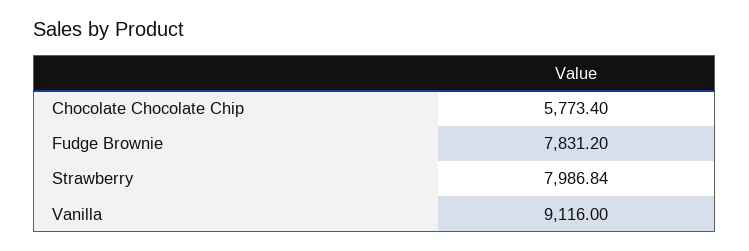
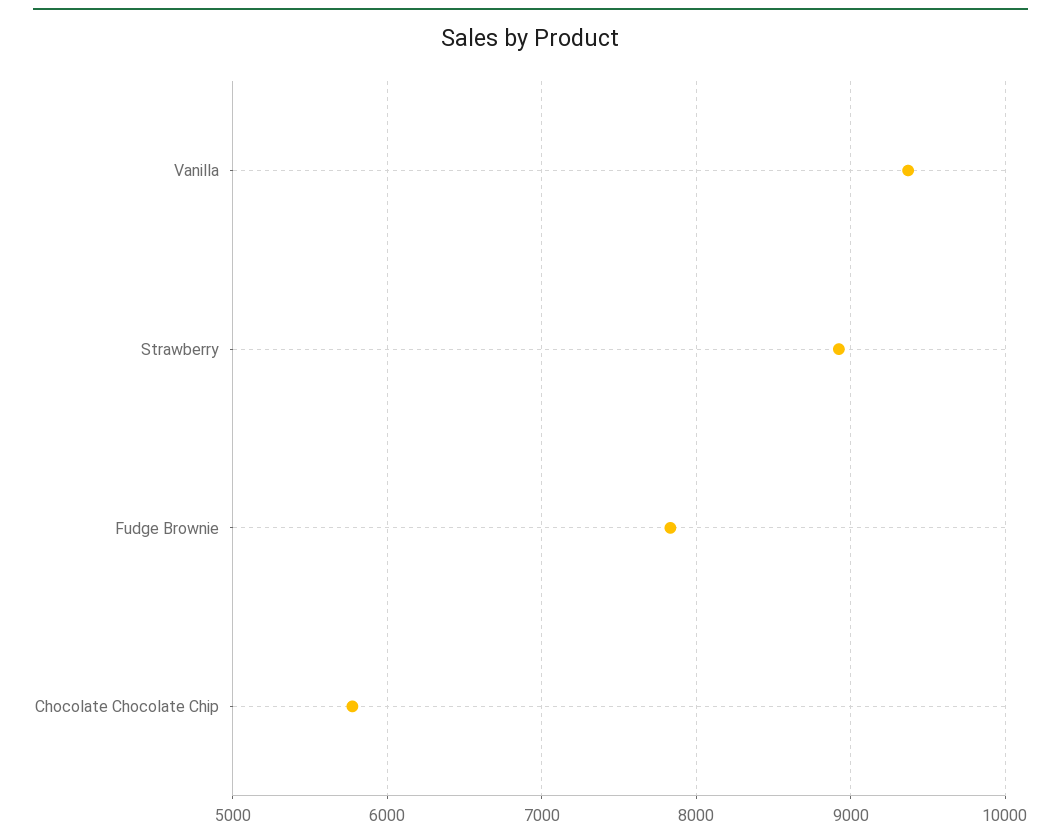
  {
    "Chocolate Chocolate Chip": 5773.4,
    "Fudge Brownie": 7831.2,
-   "Strawberry": 7986.84,
+   "Strawberry": 8900,
-   "Vanilla": 9116
+   "Vanilla": 9400
  }

